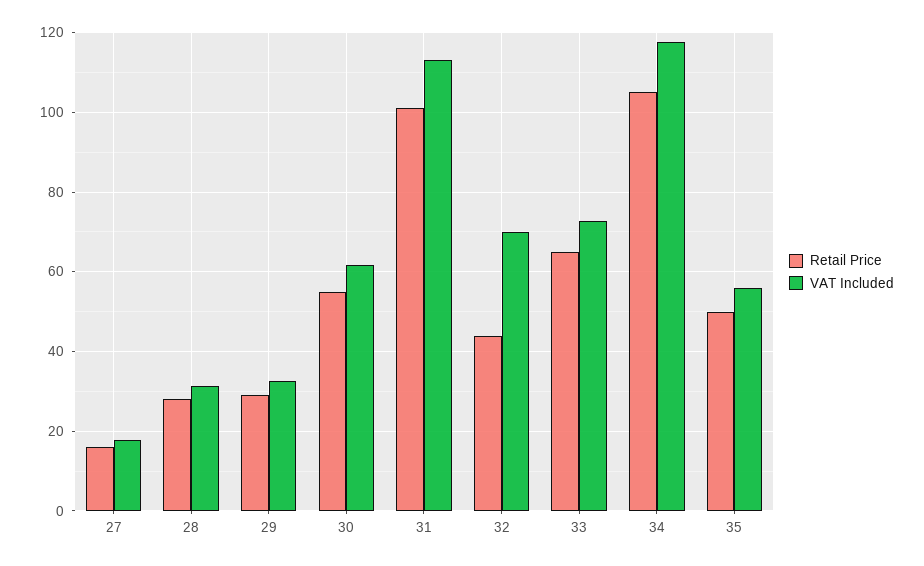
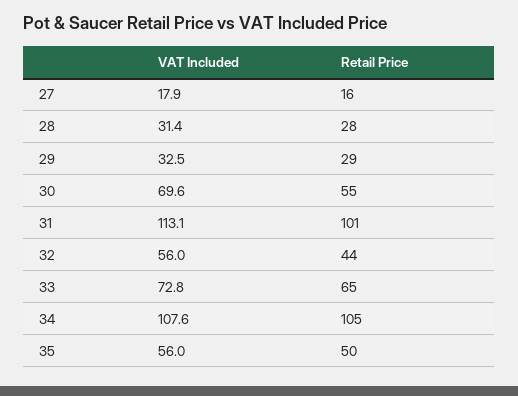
  {
    "Retail Price": {
      "27": 16,
      "28": 28,
      "29": 29,
      "30": 55,
      "31": 101,
      "32": 44,
      "33": 65,
      "34": 105,
      "35": 50
    },
    "VAT Included": {
      "27": 17.9,
      "28": 31.4,
      "29": 32.5,
-     "30": 62,
+     "30": 69.6,
      "31": 113.1,
-     "32": 70,
+     "32": 56,
      "33": 72.8,
-     "34": 118,
+     "34": 107.6,
      "35": 56
    }
  }

